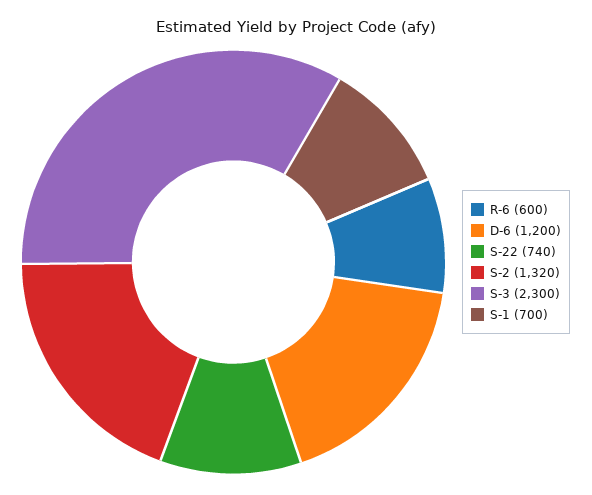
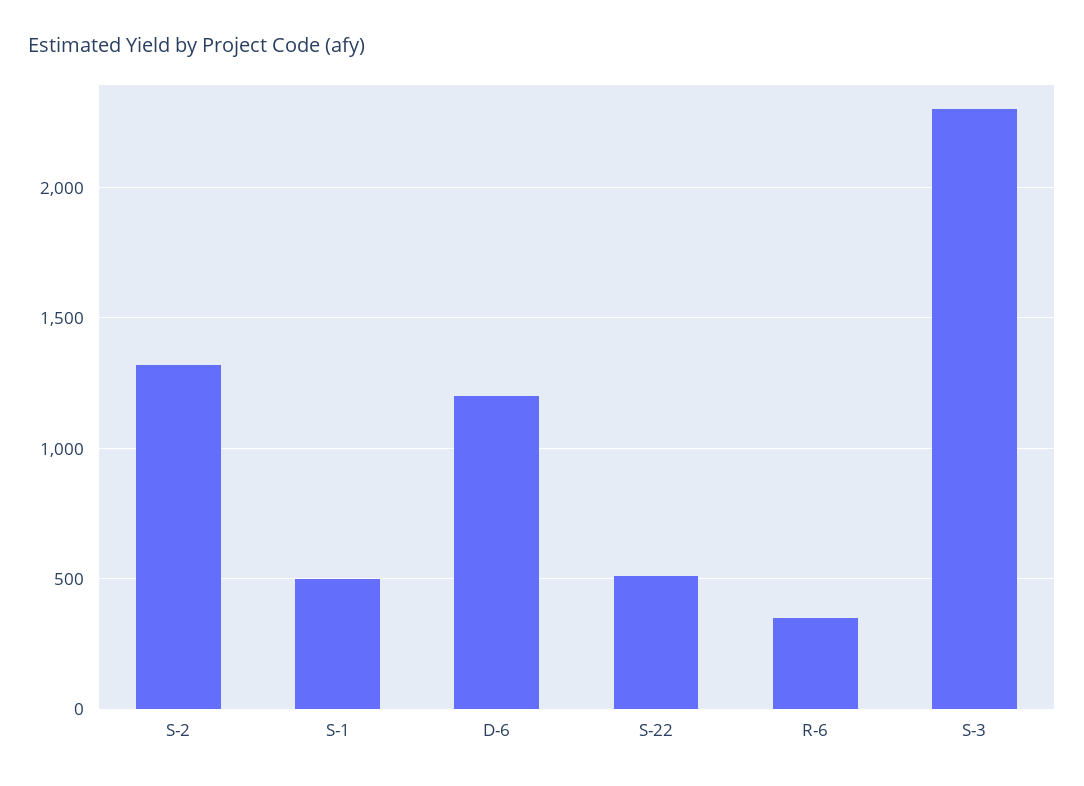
  {
-   "R-6": 600,
+   "R-6": 350,
    "D-6": 1200,
-   "S-22": 740,
+   "S-22": 500,
    "S-2": 1320,
    "S-3": 2300,
-   "S-1": 700
+   "S-1": 500
  }

